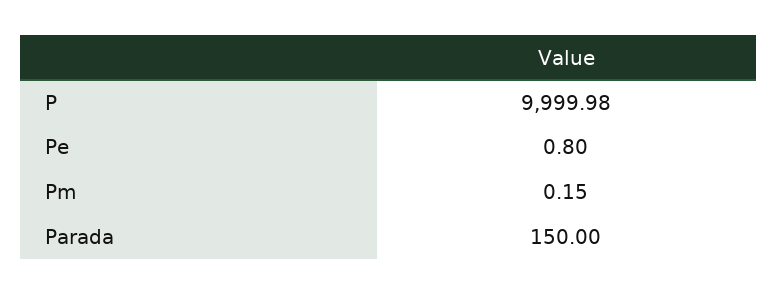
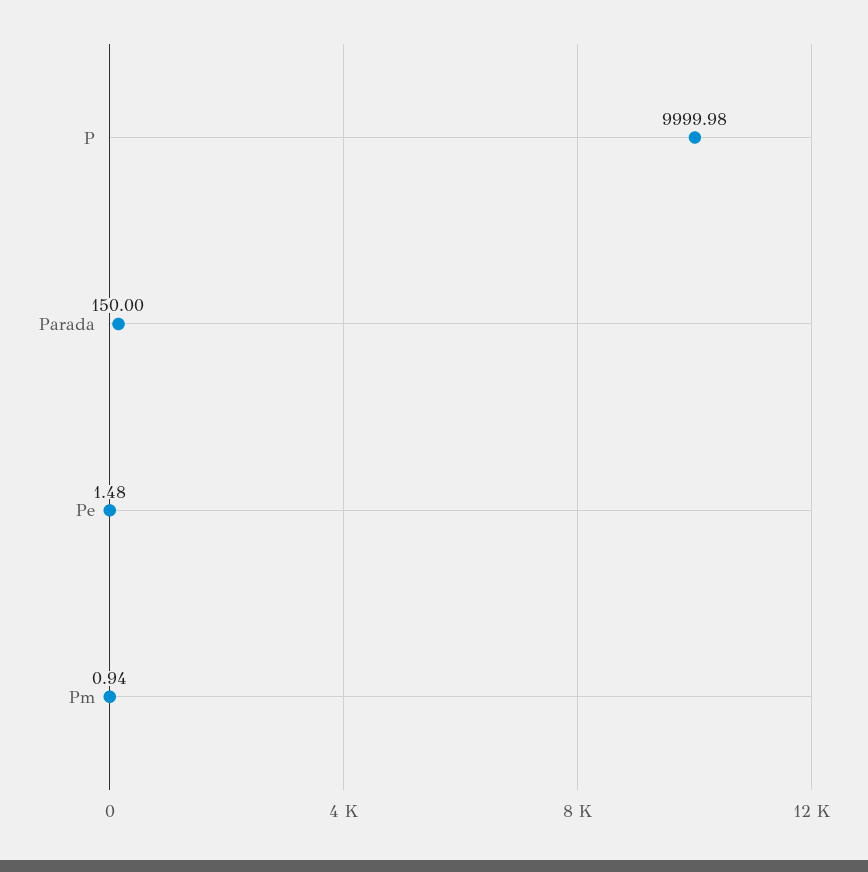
  {
    "P": 9999.98,
-   "Pe": 0.8,
+   "Pe": 1.48,
-   "Pm": 0.15,
+   "Pm": 0.94,
    "Parada": 150
  }

